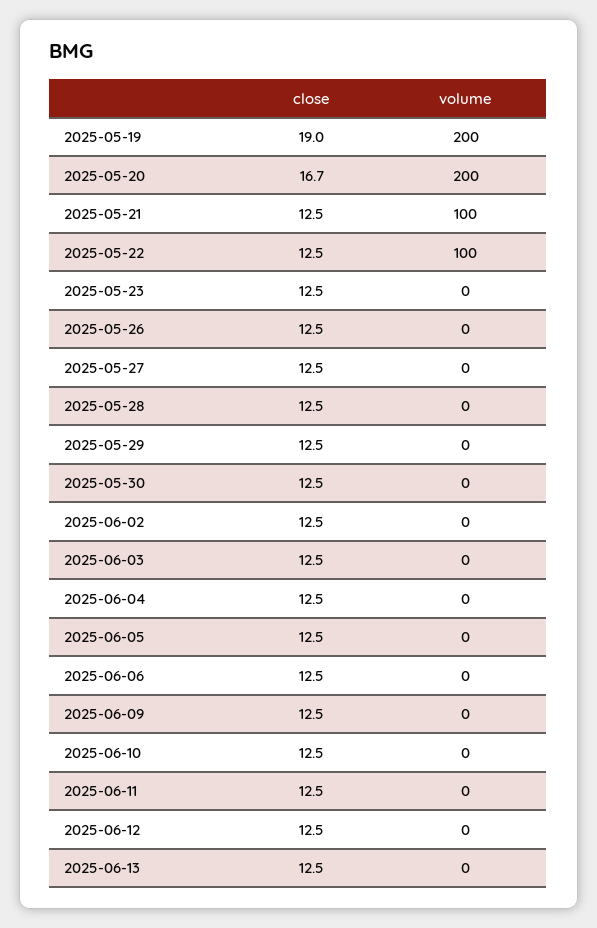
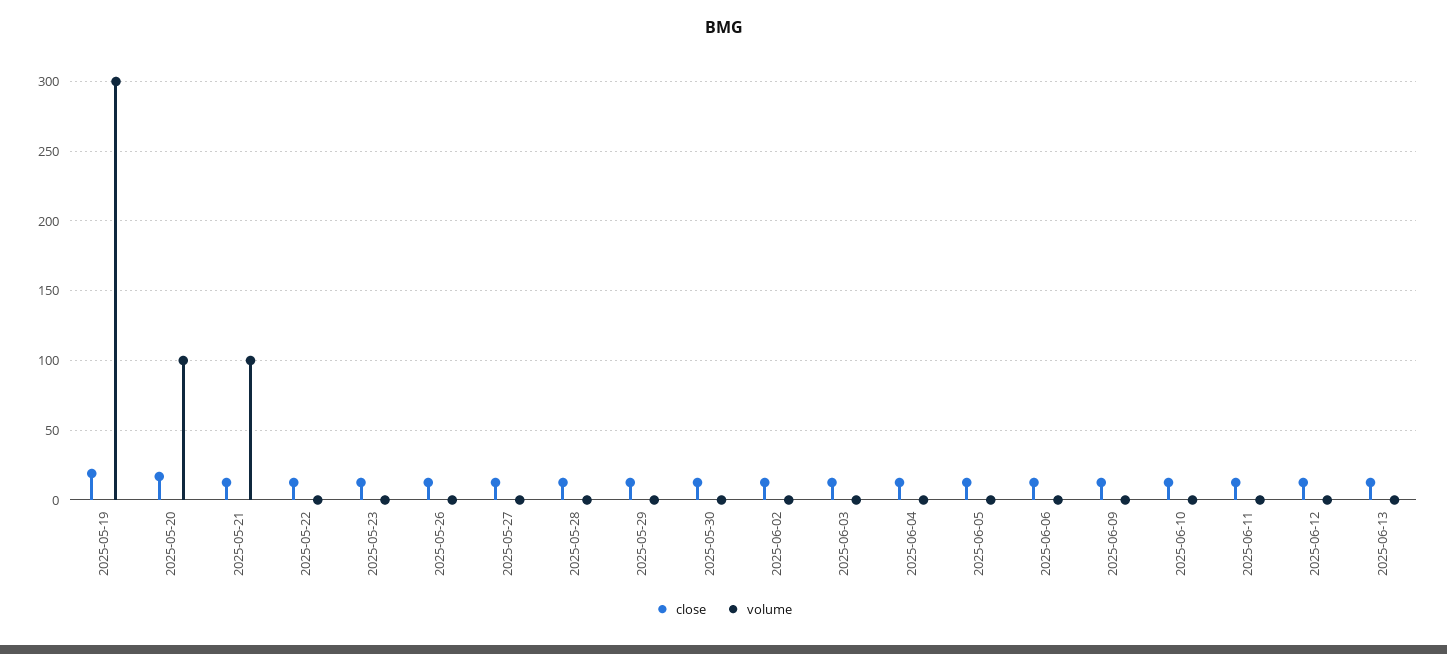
  {
    "close": {
      "2025-05-19": 19,
      "2025-05-20": 16.7,
      "2025-05-21": 12.5,
      "2025-05-22": 12.5,
      "2025-05-23": 12.5,
      "2025-05-26": 12.5,
      "2025-05-27": 12.5,
      "2025-05-28": 12.5,
      "2025-05-29": 12.5,
      "2025-05-30": 12.5,
      "2025-06-02": 12.5,
      "2025-06-03": 12.5,
      "2025-06-04": 12.5,
      "2025-06-05": 12.5,
      "2025-06-06": 12.5,
      "2025-06-09": 12.5,
      "2025-06-10": 12.5,
      "2025-06-11": 12.5,
      "2025-06-12": 12.5,
      "2025-06-13": 12.5
    },
    "volume": {
-     "2025-05-19": 200,
+     "2025-05-19": 300,
-     "2025-05-20": 200,
+     "2025-05-20": 100,
      "2025-05-21": 100,
-     "2025-05-22": 100,
+     "2025-05-22": 0,
      "2025-05-23": 0,
      "2025-05-26": 0,
      "2025-05-27": 0,
      "2025-05-28": 0,
      "2025-05-29": 0,
      "2025-05-30": 0,
      "2025-06-02": 0,
      "2025-06-03": 0,
      "2025-06-04": 0,
      "2025-06-05": 0,
      "2025-06-06": 0,
      "2025-06-09": 0,
      "2025-06-10": 0,
      "2025-06-11": 0,
      "2025-06-12": 0,
      "2025-06-13": 0
    }
  }

